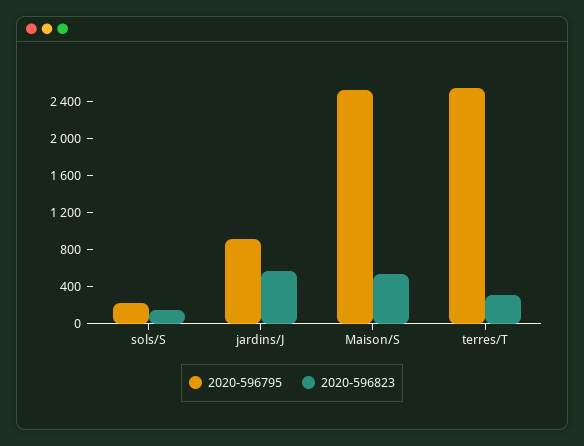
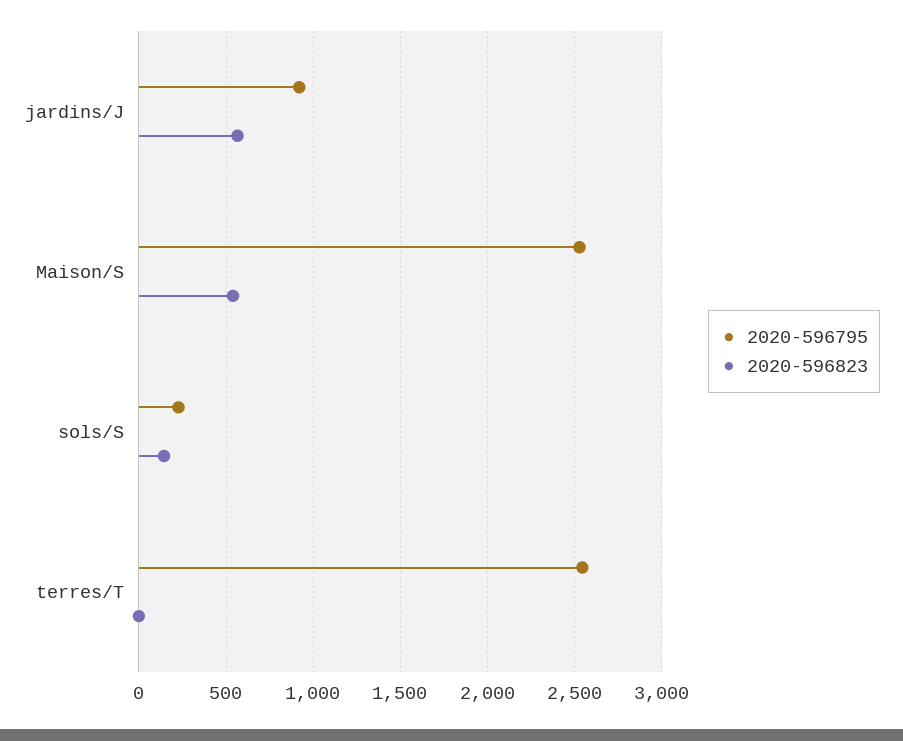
  {
    "2020-596795": {
      "sols/S": 250,
      "jardins/J": 900,
      "Maison/S": 2550,
      "terres/T": 2550
    },
    "2020-596823": {
      "sols/S": 150,
      "jardins/J": 550,
      "Maison/S": 550,
-     "terres/T": 300
+     "terres/T": 0
    }
  }

